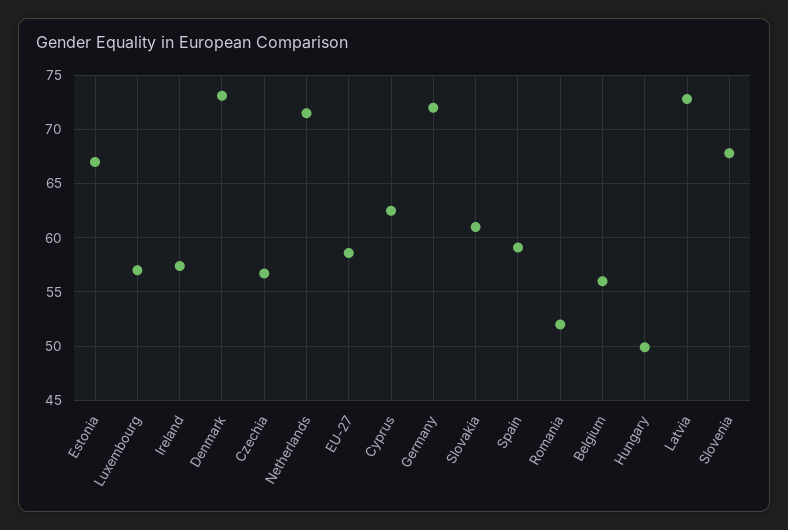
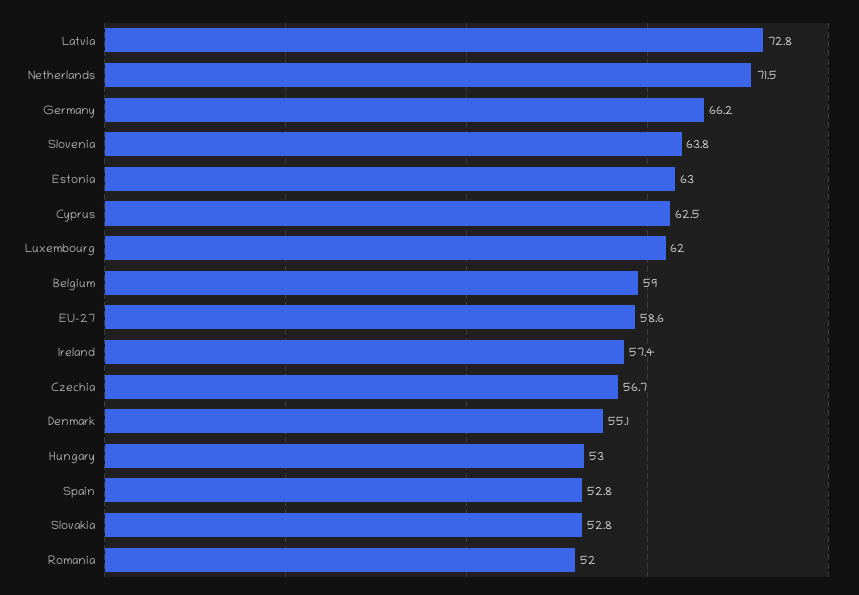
  {
-   "Estonia": 67,
+   "Estonia": 63,
-   "Luxembourg": 57,
+   "Luxembourg": 62,
    "Ireland": 57.4,
-   "Denmark": 73,
+   "Denmark": 55.1,
    "Czechia": 56.7,
    "Netherlands": 71.5,
    "EU-27": 58.6,
    "Cyprus": 62.5,
-   "Germany": 72,
+   "Germany": 66.2,
-   "Slovakia": 61,
+   "Slovakia": 52.8,
-   "Spain": 59,
+   "Spain": 52.8,
    "Romania": 52,
-   "Belgium": 56,
+   "Belgium": 59,
-   "Hungary": 50,
+   "Hungary": 53,
    "Latvia": 72.8,
-   "Slovenia": 68
+   "Slovenia": 63.8
  }

